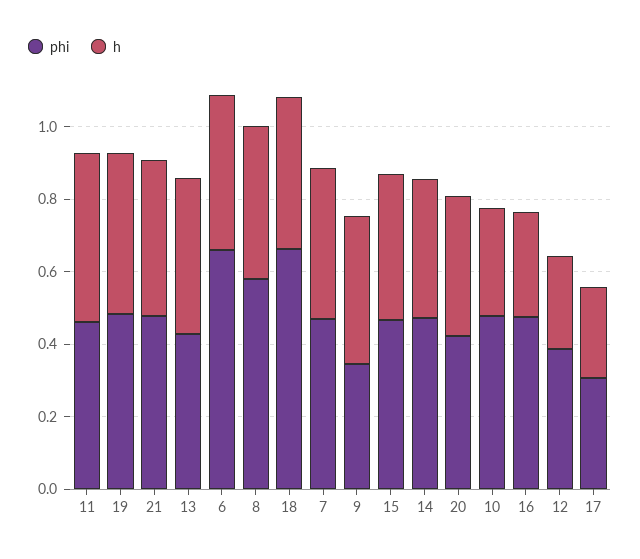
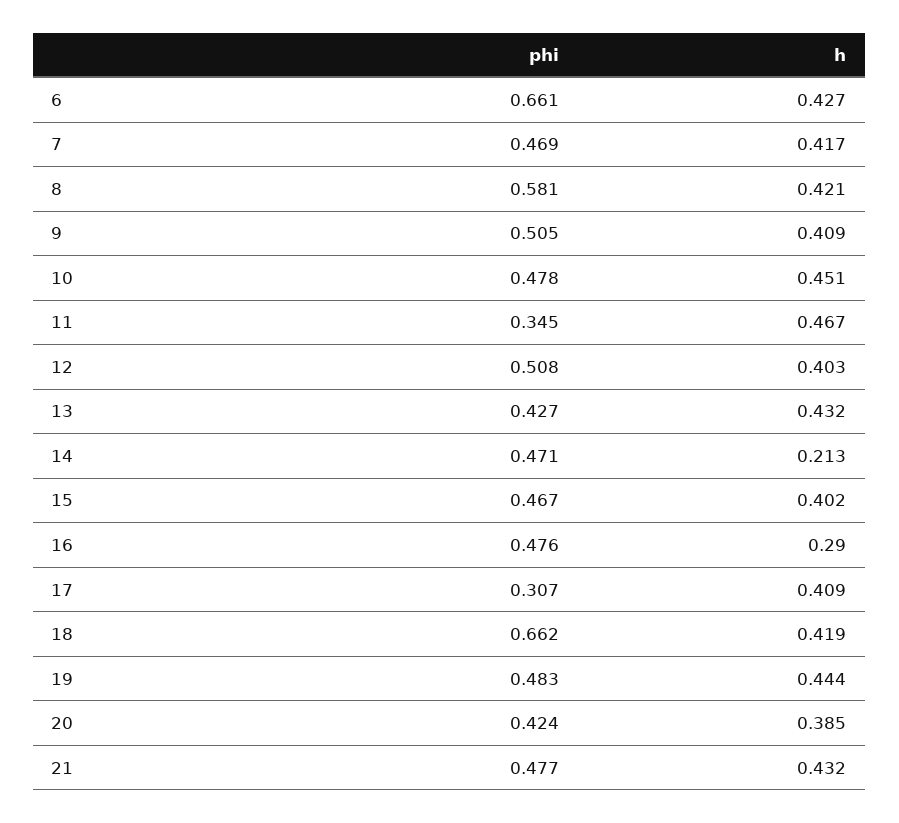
  {
    "phi": {
-     "11": 0.45,
+     "11": 0.345,
      "19": 0.483,
      "21": 0.477,
      "13": 0.427,
      "6": 0.661,
      "8": 0.581,
      "18": 0.662,
      "7": 0.469,
-     "9": 0.35,
+     "9": 0.505,
      "15": 0.467,
      "14": 0.471,
      "20": 0.424,
      "10": 0.478,
      "16": 0.476,
-     "12": 0.4,
+     "12": 0.508,
      "17": 0.307
    },
    "h": {
      "11": 0.467,
      "19": 0.444,
      "21": 0.432,
      "13": 0.432,
      "6": 0.427,
      "8": 0.421,
      "18": 0.419,
      "7": 0.417,
      "9": 0.409,
      "15": 0.402,
-     "14": 0.4,
+     "14": 0.213,
      "20": 0.385,
-     "10": 0.3,
+     "10": 0.451,
      "16": 0.29,
-     "12": 0.25,
+     "12": 0.403,
-     "17": 0.25
+     "17": 0.409
    }
  }

